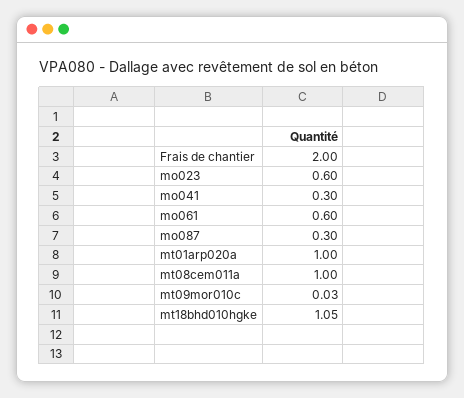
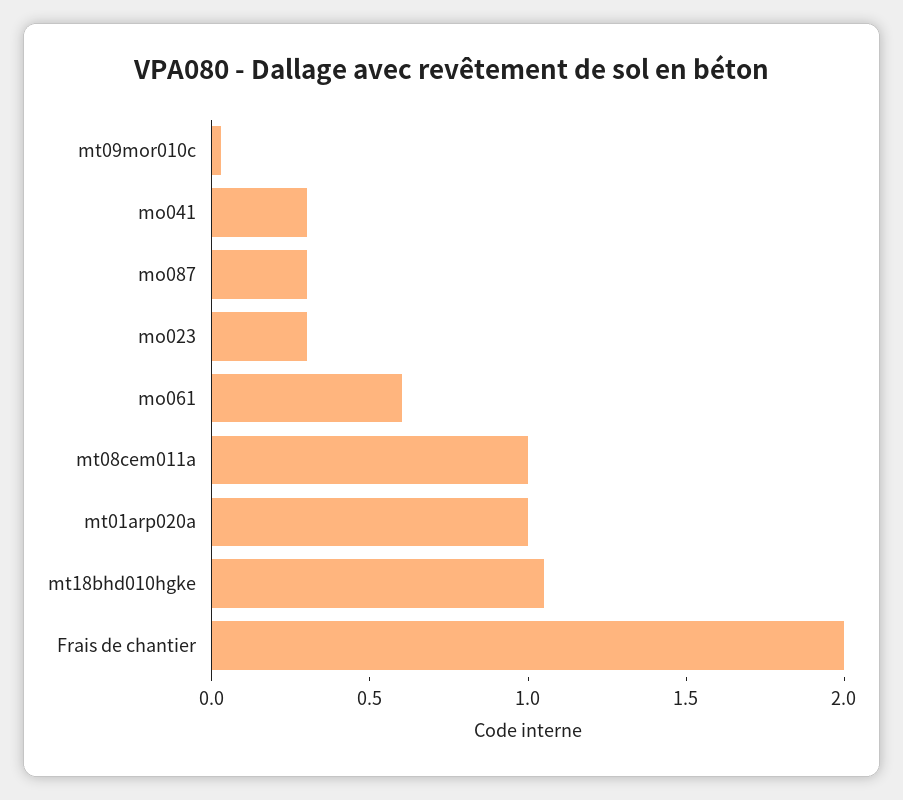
  {
    "Frais de chantier": 2,
-   "mo023": 0.6,
+   "mo023": 0.3,
    "mo041": 0.3,
    "mo061": 0.6,
    "mo087": 0.3,
    "mt01arp020a": 1,
    "mt08cem011a": 1,
    "mt09mor010c": 0.03,
    "mt18bhd010hgke": 1.05
  }

